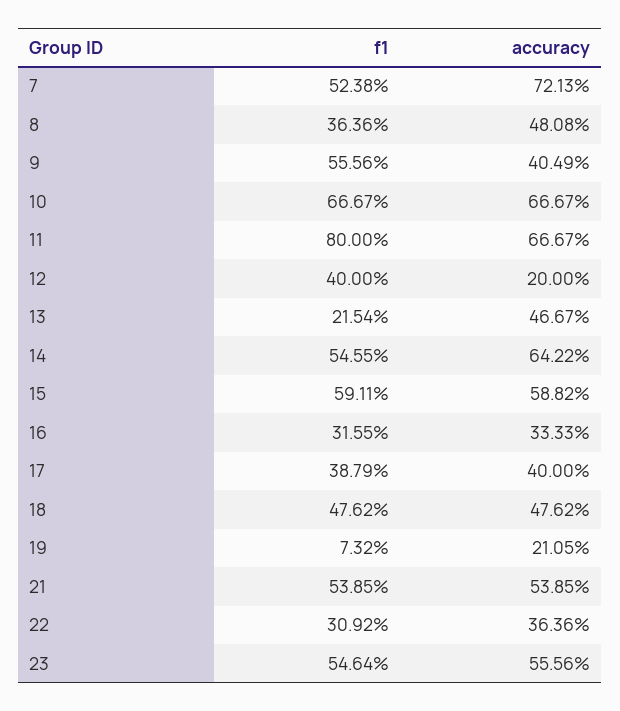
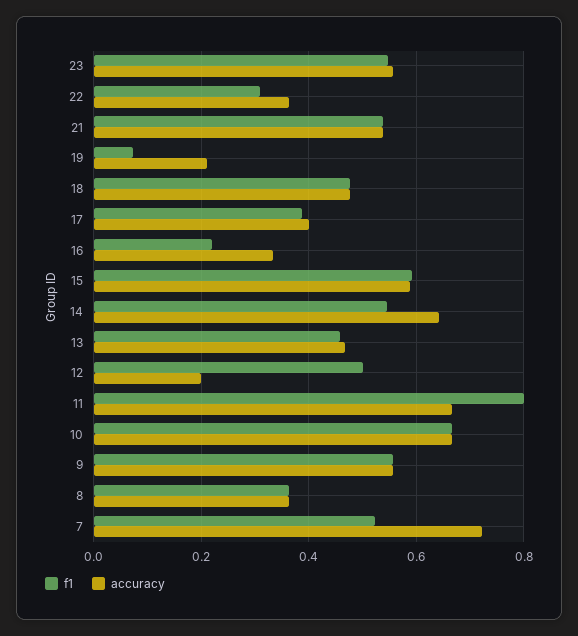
  {
    "f1": {
      "7": 0.5238,
      "8": 0.3636,
      "9": 0.5556,
      "10": 0.6667,
      "11": 0.8,
-     "12": 0.4,
+     "12": 0.5,
-     "13": 0.2154,
+     "13": 0.46,
      "14": 0.5455,
      "15": 0.5911,
-     "16": 0.3155,
+     "16": 0.22,
      "17": 0.3879,
      "18": 0.4762,
      "19": 0.0732,
      "21": 0.5385,
      "22": 0.3092,
      "23": 0.5464
    },
    "accuracy": {
      "7": 0.7213,
-     "8": 0.4808,
+     "8": 0.36,
-     "9": 0.4049,
+     "9": 0.56,
      "10": 0.6667,
      "11": 0.6667,
      "12": 0.2,
      "13": 0.4667,
      "14": 0.6422,
      "15": 0.5882,
      "16": 0.3333,
      "17": 0.4,
      "18": 0.4762,
      "19": 0.2105,
      "21": 0.5385,
      "22": 0.3636,
      "23": 0.5556
    }
  }

